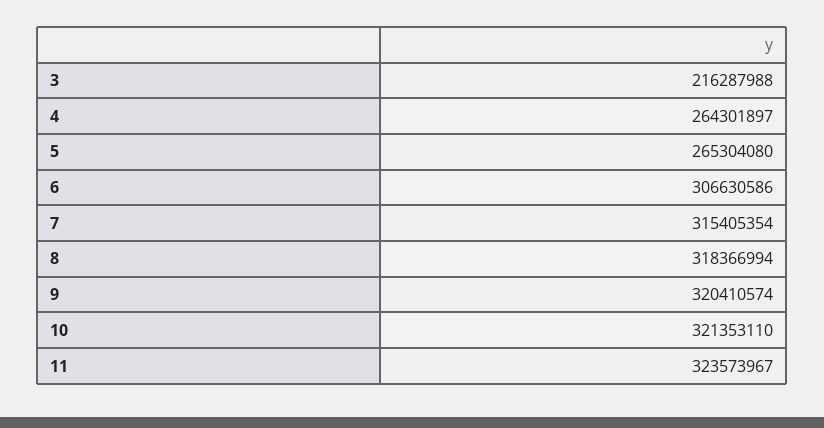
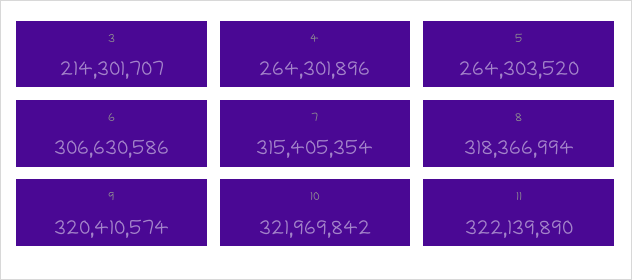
  {
-   "3": 216287988,
+   "3": 214301707,
-   "4": 264301897,
+   "4": 264301896,
-   "5": 265304080,
+   "5": 264303520,
    "6": 306630586,
    "7": 315405354,
    "8": 318366994,
    "9": 320410574,
-   "10": 321353110,
+   "10": 321969842,
-   "11": 323573967
+   "11": 322139890
  }

